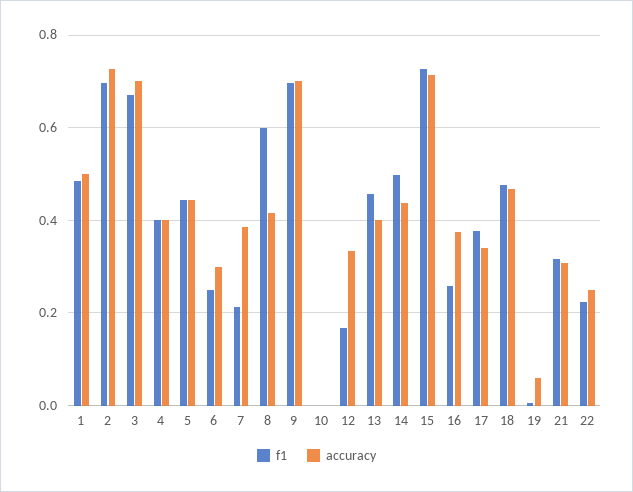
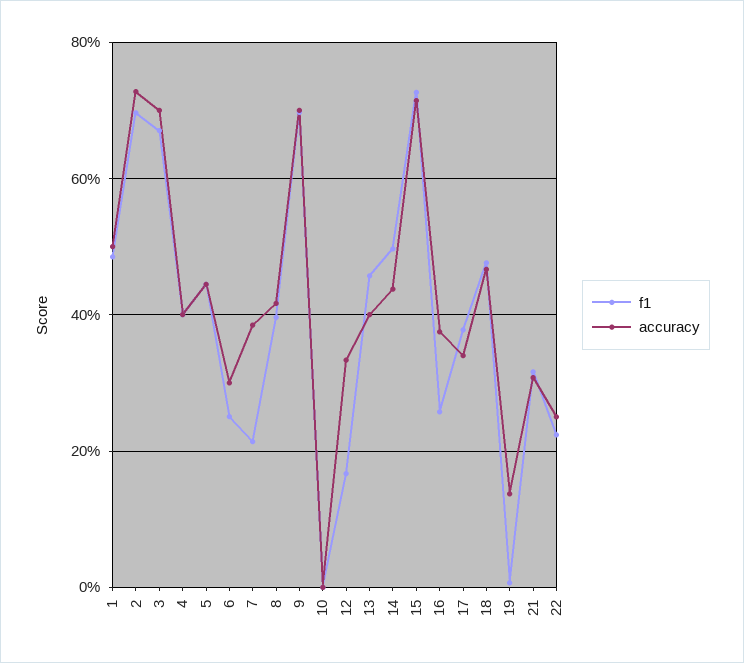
  {
    "f1": {
      "1": 0.48,
      "2": 0.7,
      "3": 0.68,
      "4": 0.4,
      "5": 0.44,
      "6": 0.26,
      "7": 0.22,
-     "8": 0.6,
+     "8": 0.4,
      "9": 0.7,
      "10": 0,
      "12": 0.16,
      "13": 0.46,
      "14": 0.5,
      "15": 0.72,
      "16": 0.26,
      "17": 0.38,
      "18": 0.48,
      "19": 0,
      "21": 0.32,
      "22": 0.22
    },
    "accuracy": {
      "1": 0.5,
      "2": 0.72,
      "3": 0.7,
      "4": 0.4,
      "5": 0.44,
      "6": 0.3,
      "7": 0.38,
      "8": 0.42,
      "9": 0.7,
      "10": 0,
      "12": 0.34,
      "13": 0.4,
      "14": 0.44,
      "15": 0.72,
      "16": 0.38,
      "17": 0.34,
      "18": 0.46,
-     "19": 0.06,
+     "19": 0.14,
      "21": 0.3,
      "22": 0.26
    }
  }

